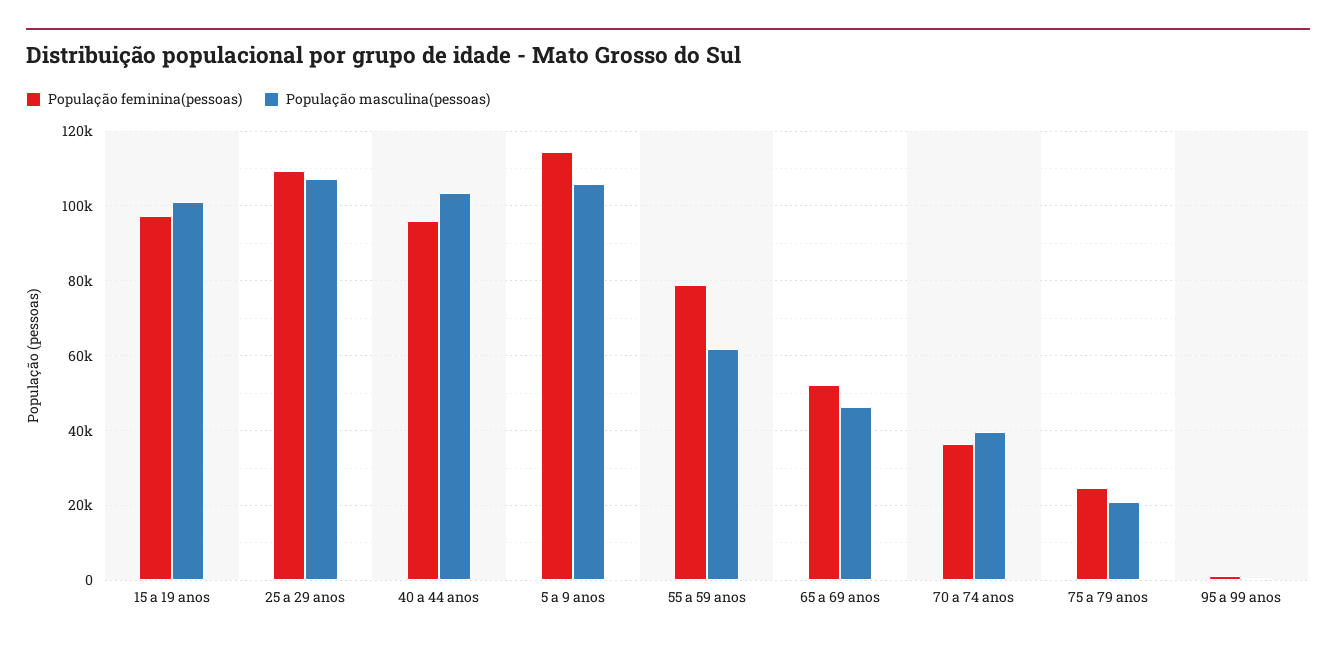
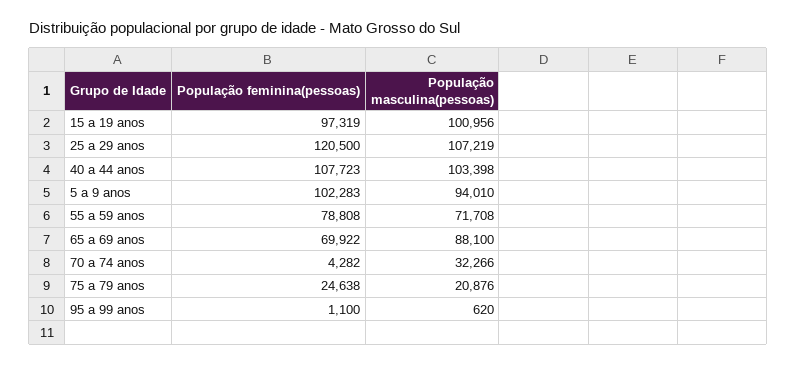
  {
    "População feminina(pessoas)": {
      "15 a 19 anos": 97319,
-     "25 a 29 anos": 110000,
+     "25 a 29 anos": 120500,
-     "40 a 44 anos": 96000,
+     "40 a 44 anos": 107723,
-     "5 a 9 anos": 114000,
+     "5 a 9 anos": 102283,
      "55 a 59 anos": 78808,
-     "65 a 69 anos": 52000,
+     "65 a 69 anos": 69922,
-     "70 a 74 anos": 36000,
+     "70 a 74 anos": 4282,
      "75 a 79 anos": 24638,
      "95 a 99 anos": 1100
    },
    "População masculina(pessoas)": {
      "15 a 19 anos": 100956,
      "25 a 29 anos": 107219,
      "40 a 44 anos": 103398,
-     "5 a 9 anos": 106000,
+     "5 a 9 anos": 94010,
-     "55 a 59 anos": 62000,
+     "55 a 59 anos": 71708,
-     "65 a 69 anos": 46000,
+     "65 a 69 anos": 88100,
-     "70 a 74 anos": 40000,
+     "70 a 74 anos": 32266,
      "75 a 79 anos": 20876,
      "95 a 99 anos": 620
    }
  }

